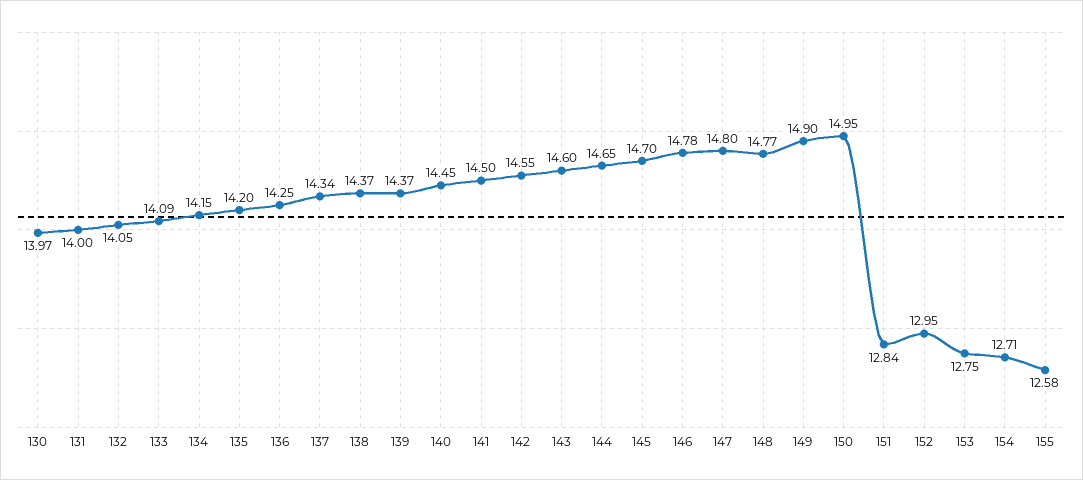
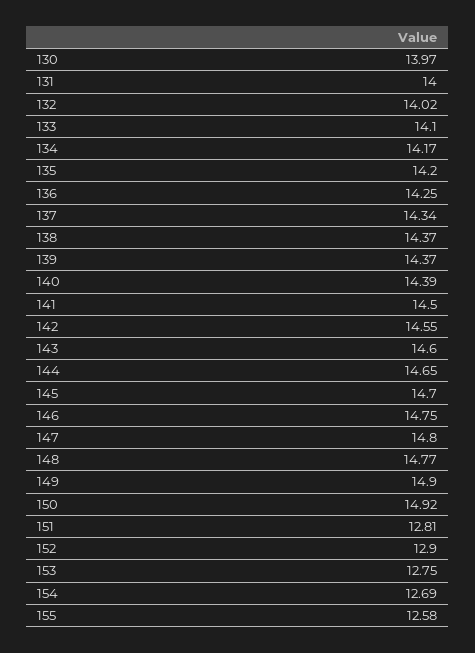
  {
    "130": 13.97,
    "131": 14,
-   "132": 14.05,
+   "132": 14.02,
-   "133": 14.09,
+   "133": 14.1,
-   "134": 14.15,
+   "134": 14.17,
    "135": 14.2,
    "136": 14.25,
    "137": 14.34,
    "138": 14.37,
    "139": 14.37,
-   "140": 14.45,
+   "140": 14.39,
    "141": 14.5,
    "142": 14.55,
    "143": 14.6,
    "144": 14.65,
    "145": 14.7,
-   "146": 14.78,
+   "146": 14.75,
    "147": 14.8,
    "148": 14.77,
    "149": 14.9,
-   "150": 14.95,
+   "150": 14.92,
-   "151": 12.84,
+   "151": 12.81,
-   "152": 12.95,
+   "152": 12.9,
    "153": 12.75,
-   "154": 12.71,
+   "154": 12.69,
    "155": 12.58
  }

